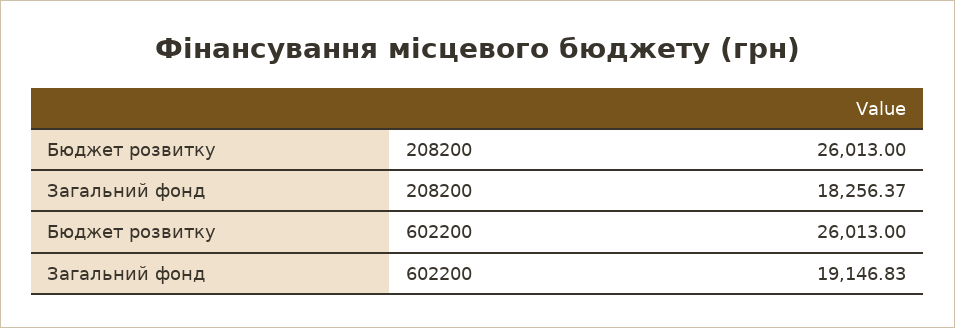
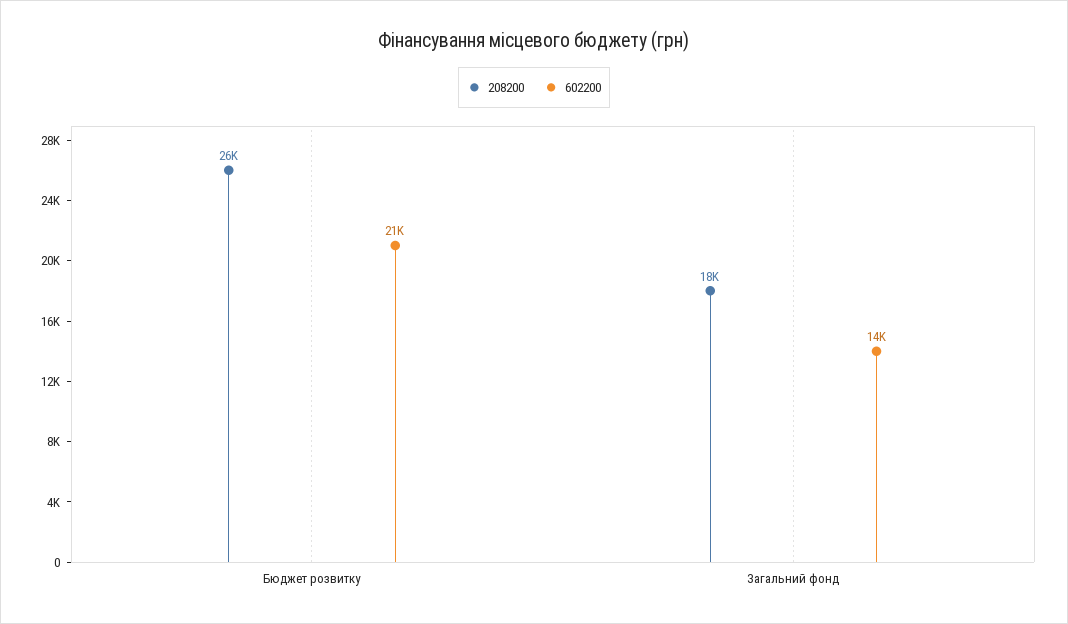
  {
    "208200": {
      "Бюджет розвитку": 26013,
      "Загальний фонд": 18256.37
    },
    "602200": {
-     "Бюджет розвитку": 26013,
+     "Бюджет розвитку": 21000,
-     "Загальний фонд": 19146.83
+     "Загальний фонд": 14000
    }
  }

